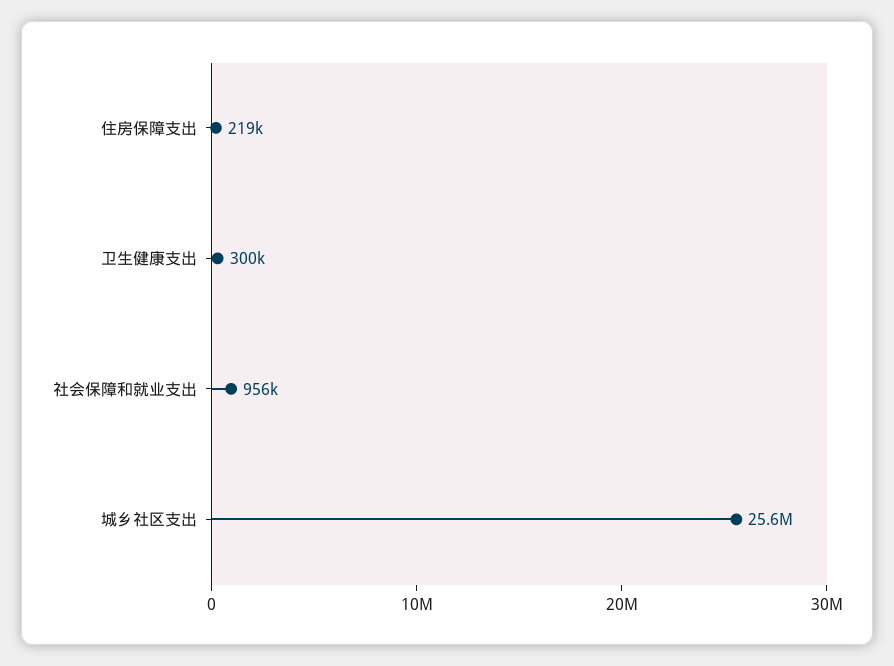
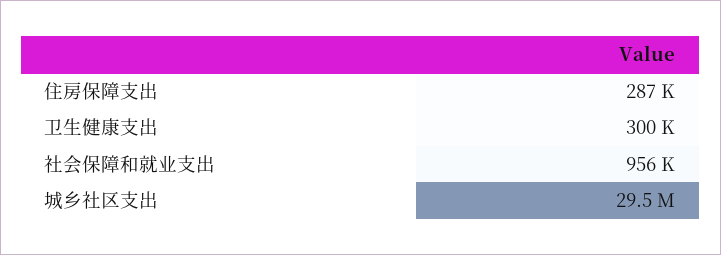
  {
-   "住房保障支出": 219000,
+   "住房保障支出": 287000,
    "卫生健康支出": 300000,
    "社会保障和就业支出": 956000,
-   "城乡社区支出": 25600000
+   "城乡社区支出": 29500000
  }

